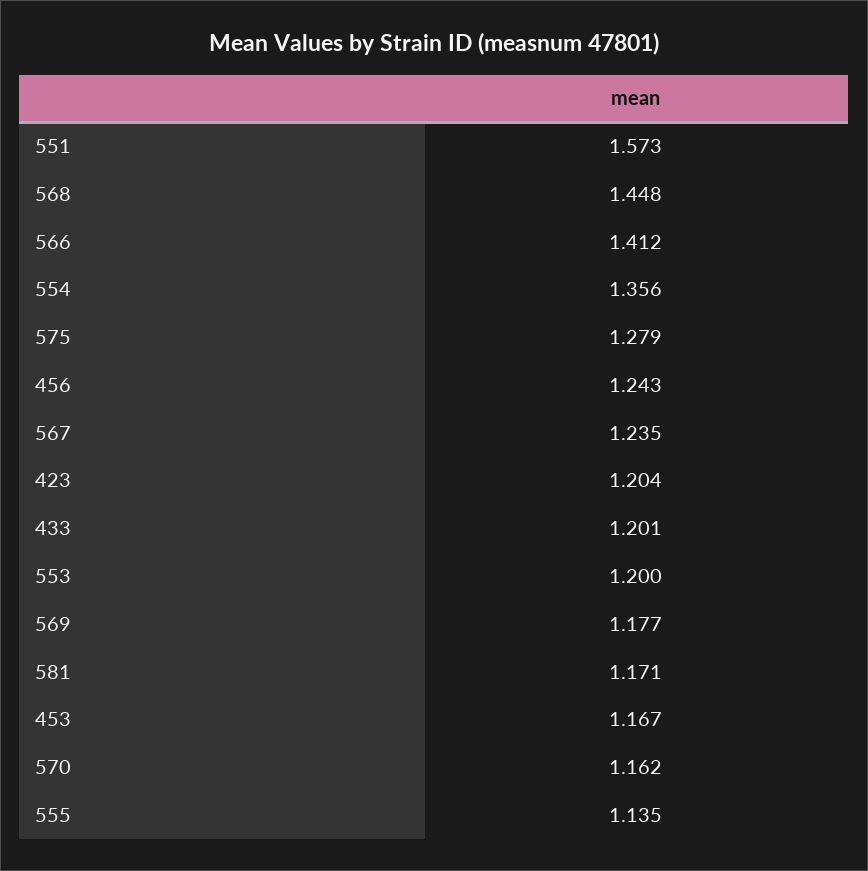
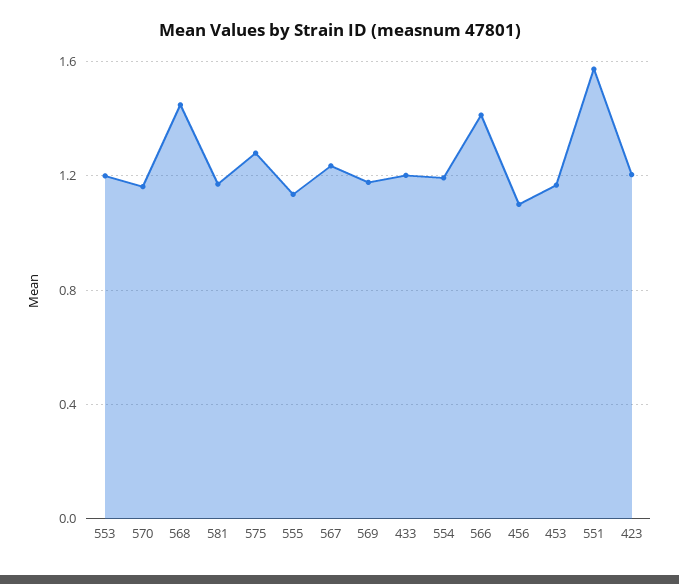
  {
    "551": 1.573,
    "568": 1.448,
    "566": 1.412,
-   "554": 1.356,
+   "554": 1.2,
    "575": 1.279,
-   "456": 1.243,
+   "456": 1.1,
    "567": 1.235,
    "423": 1.204,
    "433": 1.201,
    "553": 1.2,
    "569": 1.177,
    "581": 1.171,
    "453": 1.167,
    "570": 1.162,
    "555": 1.135
  }

